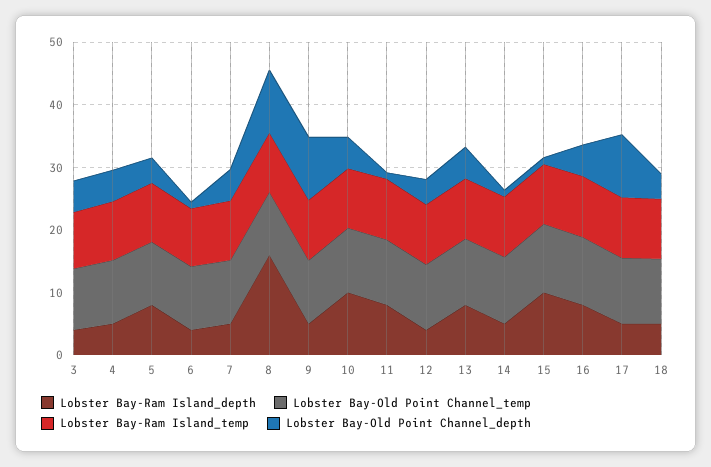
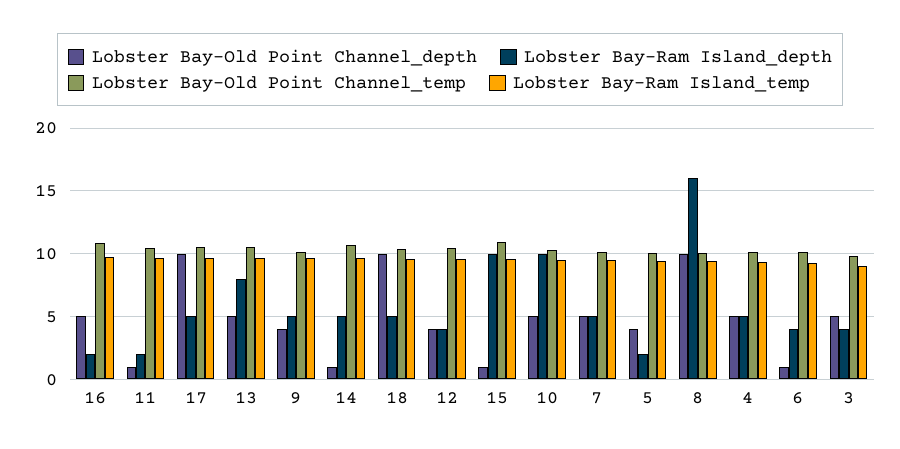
  {
    "Lobster Bay-Ram Island_depth": {
      "3": 4,
      "4": 5,
-     "5": 8,
+     "5": 2,
      "6": 4,
      "7": 5,
      "8": 16,
      "9": 5,
      "10": 10,
-     "11": 8,
+     "11": 2,
      "12": 4,
      "13": 8,
      "14": 5,
      "15": 10,
-     "16": 8,
+     "16": 2,
      "17": 5,
      "18": 5
    },
    "Lobster Bay-Old Point Channel_temp": {
      "3": 10,
      "4": 10,
      "5": 10,
      "6": 10,
      "7": 10,
      "8": 10,
      "9": 10,
      "10": 10.5,
      "11": 10.5,
      "12": 10.5,
      "13": 10.5,
      "14": 10.5,
      "15": 11,
      "16": 11,
      "17": 10.5,
      "18": 10.5
    },
    "Lobster Bay-Ram Island_temp": {
      "3": 9,
      "4": 9.5,
      "5": 9.5,
      "6": 9,
      "7": 9.5,
      "8": 9.5,
      "9": 9.5,
      "10": 9.5,
      "11": 9.5,
      "12": 9.5,
      "13": 9.5,
      "14": 9.5,
      "15": 9.5,
      "16": 10,
      "17": 9.5,
      "18": 9.5
    },
    "Lobster Bay-Old Point Channel_depth": {
      "3": 5,
      "4": 5,
      "5": 4,
      "6": 1,
      "7": 5,
      "8": 10,
-     "9": 10,
+     "9": 4,
      "10": 5,
      "11": 1,
      "12": 4,
      "13": 5,
      "14": 1,
      "15": 1,
      "16": 5,
      "17": 10,
-     "18": 4
+     "18": 10
    }
  }

